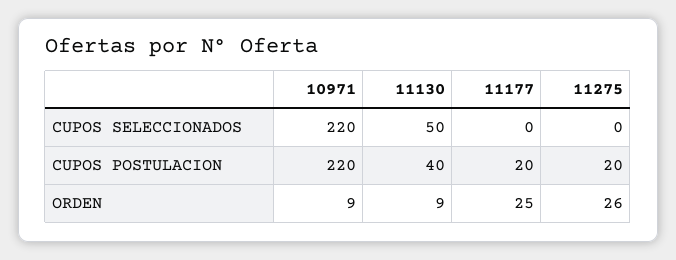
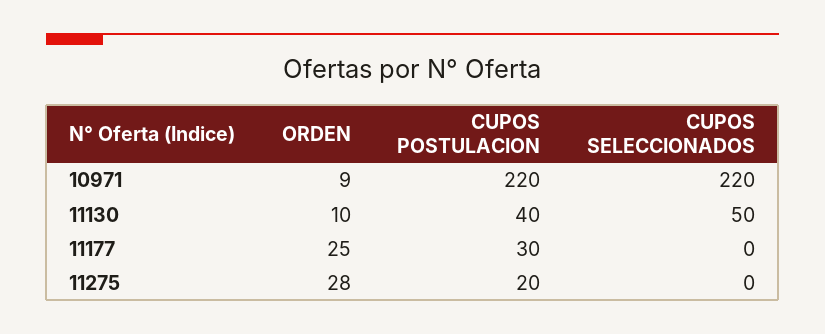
  {
    "10971": {
      "CUPOS SELECCIONADOS": 220,
      "CUPOS POSTULACION": 220,
      "ORDEN": 9
    },
    "11130": {
      "CUPOS SELECCIONADOS": 50,
      "CUPOS POSTULACION": 40,
-     "ORDEN": 9
+     "ORDEN": 10
    },
    "11177": {
      "CUPOS SELECCIONADOS": 0,
-     "CUPOS POSTULACION": 20,
+     "CUPOS POSTULACION": 30,
      "ORDEN": 25
    },
    "11275": {
      "CUPOS SELECCIONADOS": 0,
      "CUPOS POSTULACION": 20,
-     "ORDEN": 26
+     "ORDEN": 28
    }
  }

